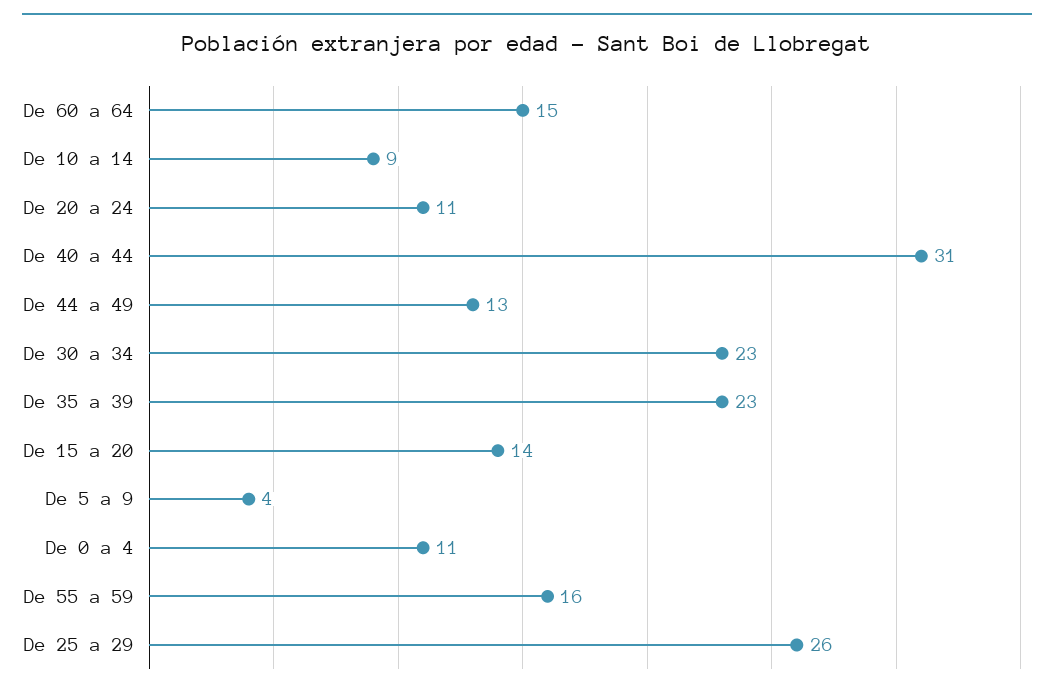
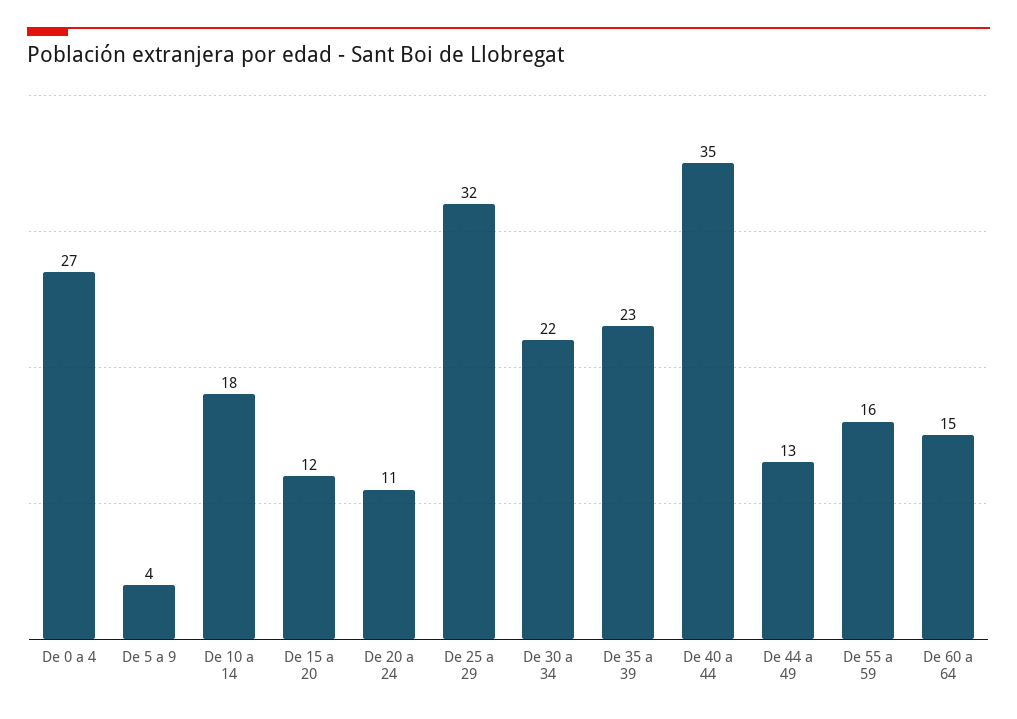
  {
    "De 60 a 64": 15,
-   "De 10 a 14": 9,
+   "De 10 a 14": 18,
    "De 20 a 24": 11,
-   "De 40 a 44": 31,
+   "De 40 a 44": 35,
    "De 44 a 49": 13,
-   "De 30 a 34": 23,
+   "De 30 a 34": 22,
    "De 35 a 39": 23,
-   "De 15 a 20": 14,
+   "De 15 a 20": 12,
    "De 5 a 9": 4,
-   "De 0 a 4": 11,
+   "De 0 a 4": 27,
    "De 55 a 59": 16,
-   "De 25 a 29": 26
+   "De 25 a 29": 32
  }

